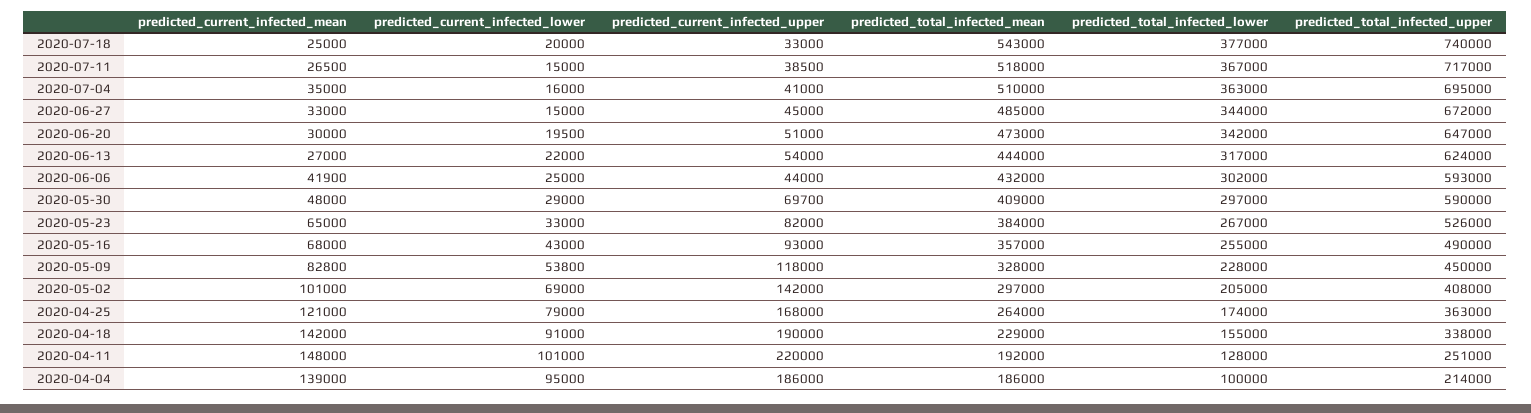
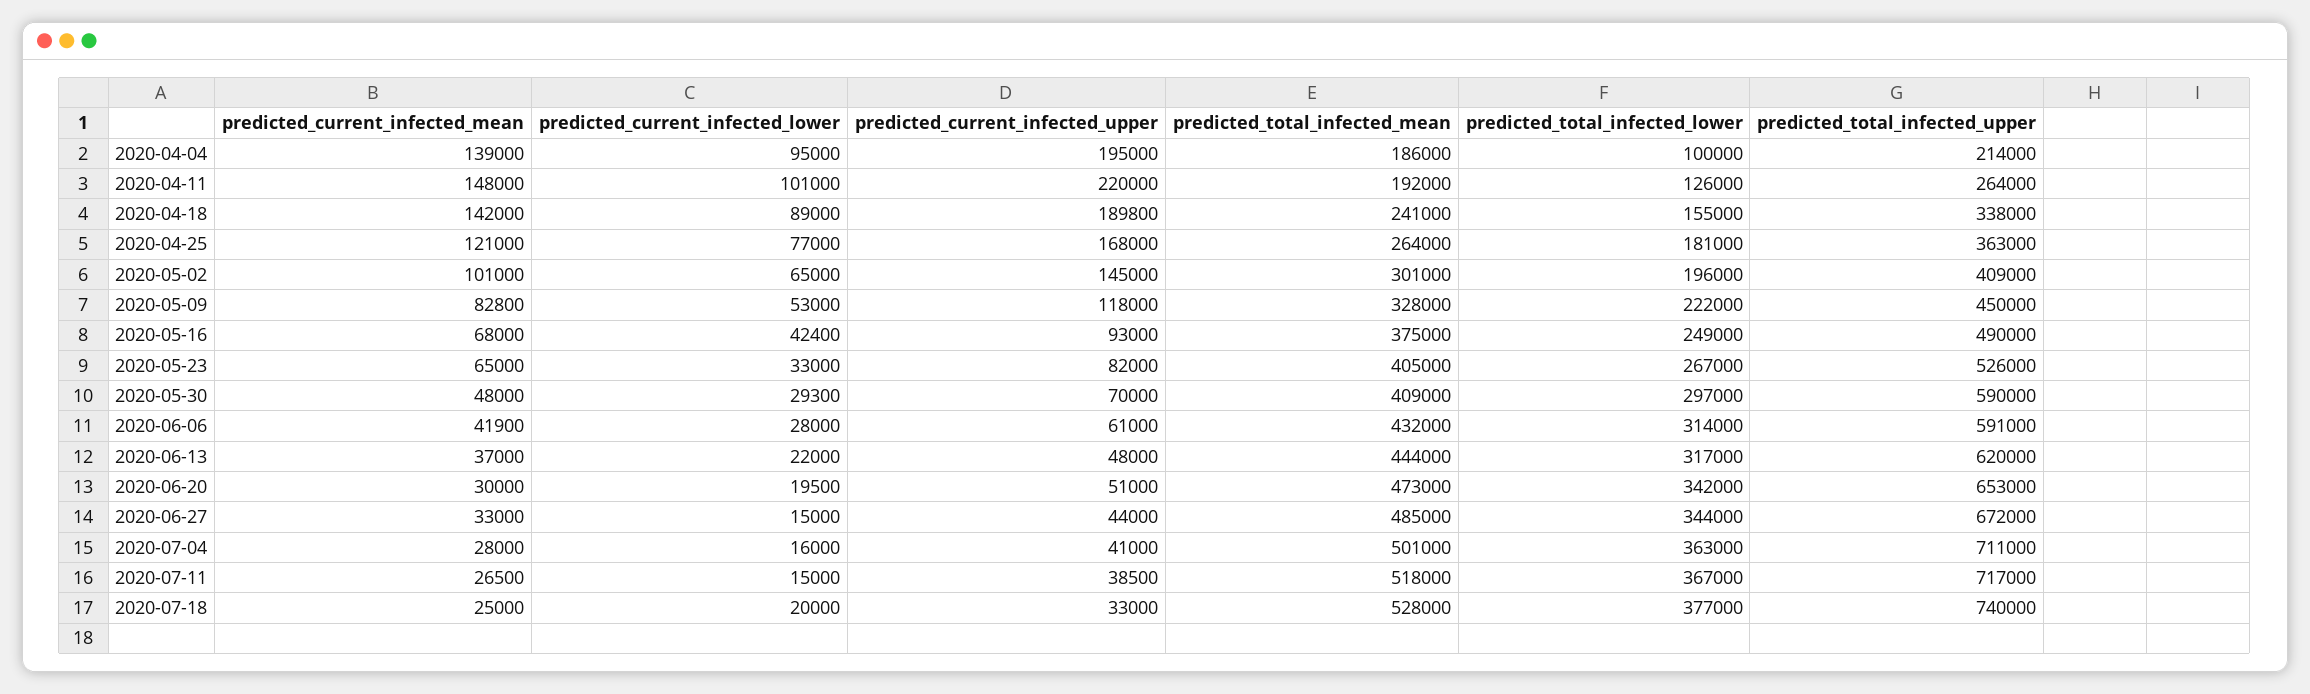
  {
    "predicted_current_infected_mean": {
      "2020-07-18": 25000,
      "2020-07-11": 26500,
-     "2020-07-04": 35000,
+     "2020-07-04": 28000,
      "2020-06-27": 33000,
      "2020-06-20": 30000,
-     "2020-06-13": 27000,
+     "2020-06-13": 37000,
      "2020-06-06": 41900,
      "2020-05-30": 48000,
      "2020-05-23": 65000,
      "2020-05-16": 68000,
      "2020-05-09": 82800,
      "2020-05-02": 101000,
      "2020-04-25": 121000,
      "2020-04-18": 142000,
      "2020-04-11": 148000,
      "2020-04-04": 139000
    },
    "predicted_current_infected_lower": {
      "2020-07-18": 20000,
      "2020-07-11": 15000,
      "2020-07-04": 16000,
      "2020-06-27": 15000,
      "2020-06-20": 19500,
      "2020-06-13": 22000,
-     "2020-06-06": 25000,
+     "2020-06-06": 28000,
-     "2020-05-30": 29000,
+     "2020-05-30": 29300,
      "2020-05-23": 33000,
-     "2020-05-16": 43000,
+     "2020-05-16": 42400,
-     "2020-05-09": 53800,
+     "2020-05-09": 53000,
-     "2020-05-02": 69000,
+     "2020-05-02": 65000,
-     "2020-04-25": 79000,
+     "2020-04-25": 77000,
-     "2020-04-18": 91000,
+     "2020-04-18": 89000,
      "2020-04-11": 101000,
      "2020-04-04": 95000
    },
    "predicted_current_infected_upper": {
      "2020-07-18": 33000,
      "2020-07-11": 38500,
      "2020-07-04": 41000,
-     "2020-06-27": 45000,
+     "2020-06-27": 44000,
      "2020-06-20": 51000,
-     "2020-06-13": 54000,
+     "2020-06-13": 48000,
-     "2020-06-06": 44000,
+     "2020-06-06": 61000,
-     "2020-05-30": 69700,
+     "2020-05-30": 70000,
      "2020-05-23": 82000,
      "2020-05-16": 93000,
      "2020-05-09": 118000,
-     "2020-05-02": 142000,
+     "2020-05-02": 145000,
      "2020-04-25": 168000,
-     "2020-04-18": 190000,
+     "2020-04-18": 189800,
      "2020-04-11": 220000,
-     "2020-04-04": 186000
+     "2020-04-04": 195000
    },
    "predicted_total_infected_mean": {
-     "2020-07-18": 543000,
+     "2020-07-18": 528000,
      "2020-07-11": 518000,
-     "2020-07-04": 510000,
+     "2020-07-04": 501000,
      "2020-06-27": 485000,
      "2020-06-20": 473000,
      "2020-06-13": 444000,
      "2020-06-06": 432000,
      "2020-05-30": 409000,
-     "2020-05-23": 384000,
+     "2020-05-23": 405000,
-     "2020-05-16": 357000,
+     "2020-05-16": 375000,
      "2020-05-09": 328000,
-     "2020-05-02": 297000,
+     "2020-05-02": 301000,
      "2020-04-25": 264000,
-     "2020-04-18": 229000,
+     "2020-04-18": 241000,
      "2020-04-11": 192000,
      "2020-04-04": 186000
    },
    "predicted_total_infected_lower": {
      "2020-07-18": 377000,
      "2020-07-11": 367000,
      "2020-07-04": 363000,
      "2020-06-27": 344000,
      "2020-06-20": 342000,
      "2020-06-13": 317000,
-     "2020-06-06": 302000,
+     "2020-06-06": 314000,
      "2020-05-30": 297000,
      "2020-05-23": 267000,
-     "2020-05-16": 255000,
+     "2020-05-16": 249000,
-     "2020-05-09": 228000,
+     "2020-05-09": 222000,
-     "2020-05-02": 205000,
+     "2020-05-02": 196000,
-     "2020-04-25": 174000,
+     "2020-04-25": 181000,
      "2020-04-18": 155000,
-     "2020-04-11": 128000,
+     "2020-04-11": 126000,
      "2020-04-04": 100000
    },
    "predicted_total_infected_upper": {
      "2020-07-18": 740000,
      "2020-07-11": 717000,
-     "2020-07-04": 695000,
+     "2020-07-04": 711000,
      "2020-06-27": 672000,
-     "2020-06-20": 647000,
+     "2020-06-20": 653000,
-     "2020-06-13": 624000,
+     "2020-06-13": 620000,
-     "2020-06-06": 593000,
+     "2020-06-06": 591000,
      "2020-05-30": 590000,
      "2020-05-23": 526000,
      "2020-05-16": 490000,
      "2020-05-09": 450000,
-     "2020-05-02": 408000,
+     "2020-05-02": 409000,
      "2020-04-25": 363000,
      "2020-04-18": 338000,
-     "2020-04-11": 251000,
+     "2020-04-11": 264000,
      "2020-04-04": 214000
    }
  }

